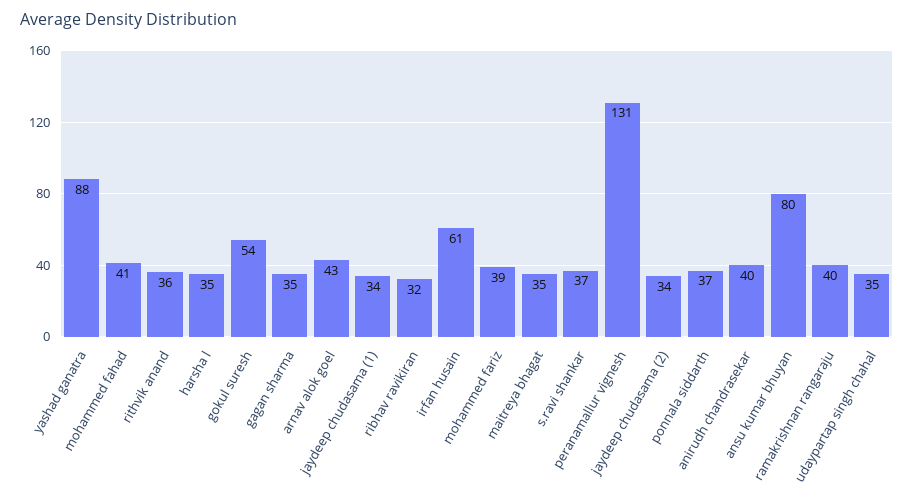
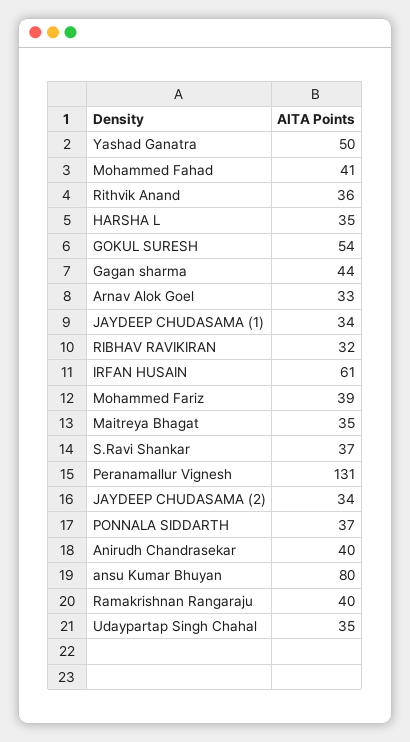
  {
-   "yashad ganatra": 88,
+   "yashad ganatra": 50,
    "mohammed fahad": 41,
    "rithvik anand": 36,
    "harsha l": 35,
    "gokul suresh": 54,
-   "gagan sharma": 35,
+   "gagan sharma": 44,
-   "arnav alok goel": 43,
+   "arnav alok goel": 33,
    "jaydeep chudasama (1)": 34,
    "ribhav ravikiran": 32,
    "irfan husain": 61,
    "mohammed fariz": 39,
    "maitreya bhagat": 35,
    "s.ravi shankar": 37,
    "peranamallur vignesh": 131,
    "jaydeep chudasama (2)": 34,
    "ponnala siddarth": 37,
    "anirudh chandrasekar": 40,
    "ansu kumar bhuyan": 80,
    "ramakrishnan rangaraju": 40,
    "udaypartap singh chahal": 35
  }

